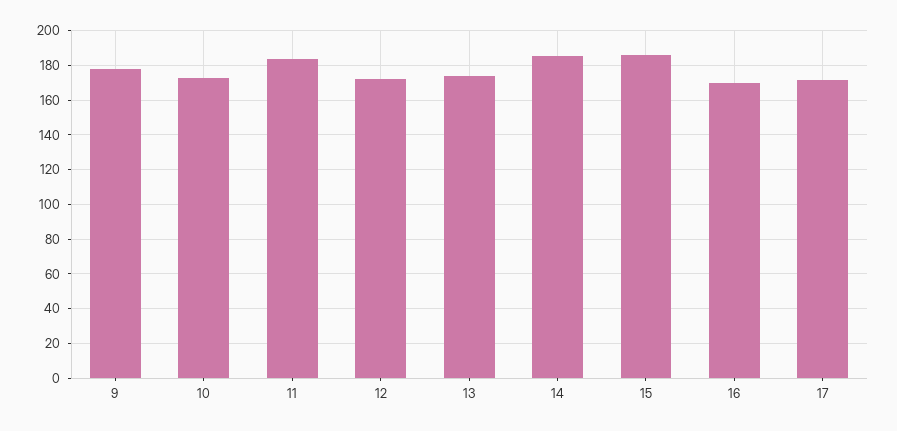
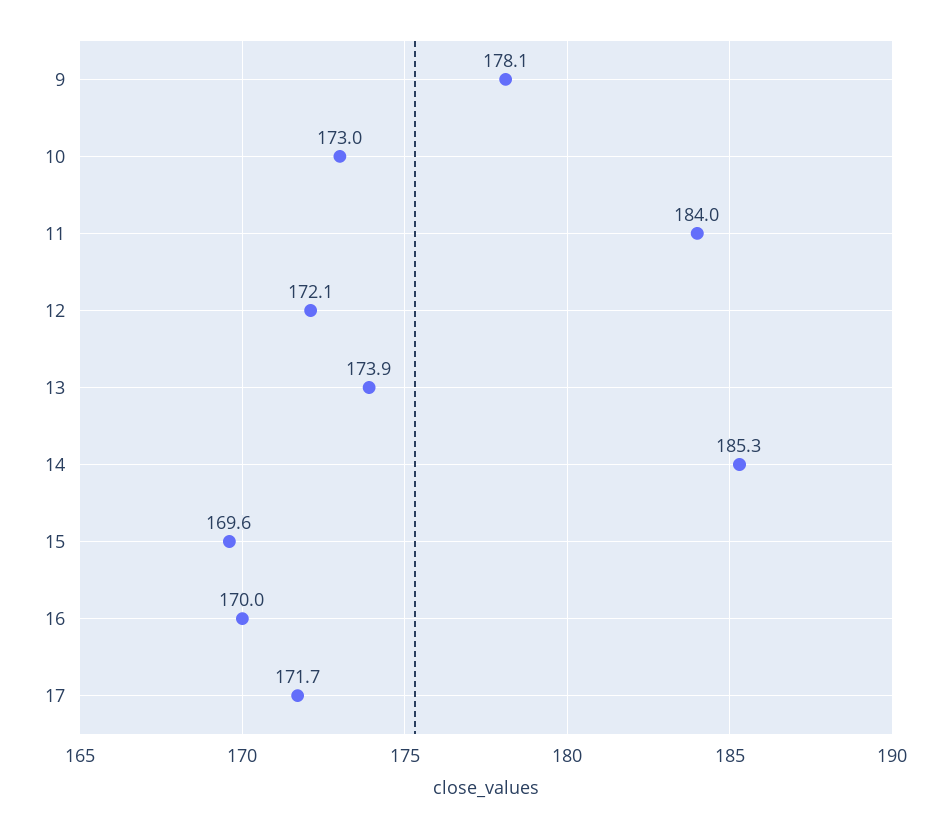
  {
    "9": 178.1,
    "10": 173,
    "11": 184,
    "12": 172.1,
    "13": 173.9,
    "14": 185.3,
-   "15": 185,
+   "15": 169.6,
    "16": 170,
    "17": 171.7
  }

